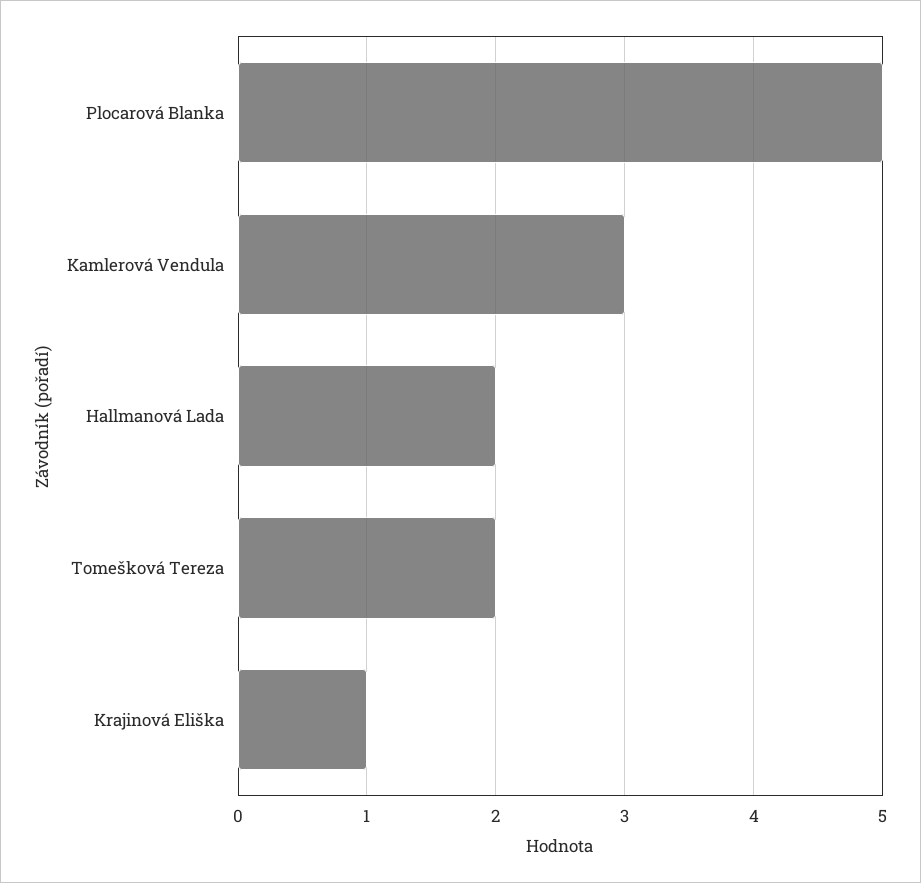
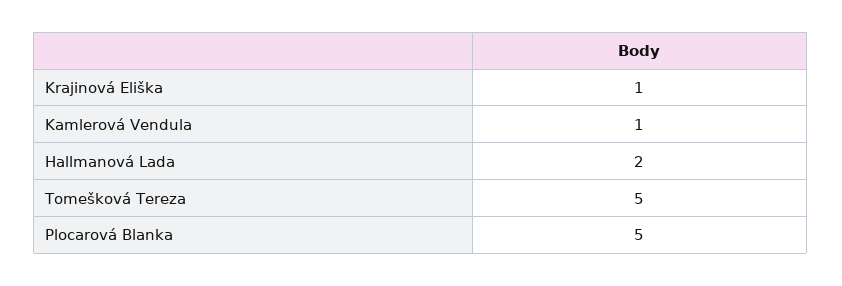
  {
    "Plocarová Blanka": 5,
-   "Kamlerová Vendula": 3,
+   "Kamlerová Vendula": 1,
    "Hallmanová Lada": 2,
-   "Tomešková Tereza": 2,
+   "Tomešková Tereza": 5,
    "Krajinová Eliška": 1
  }

